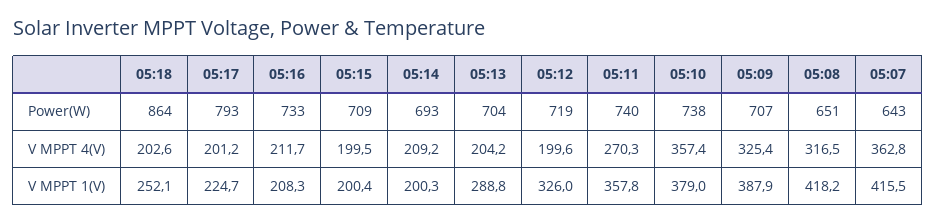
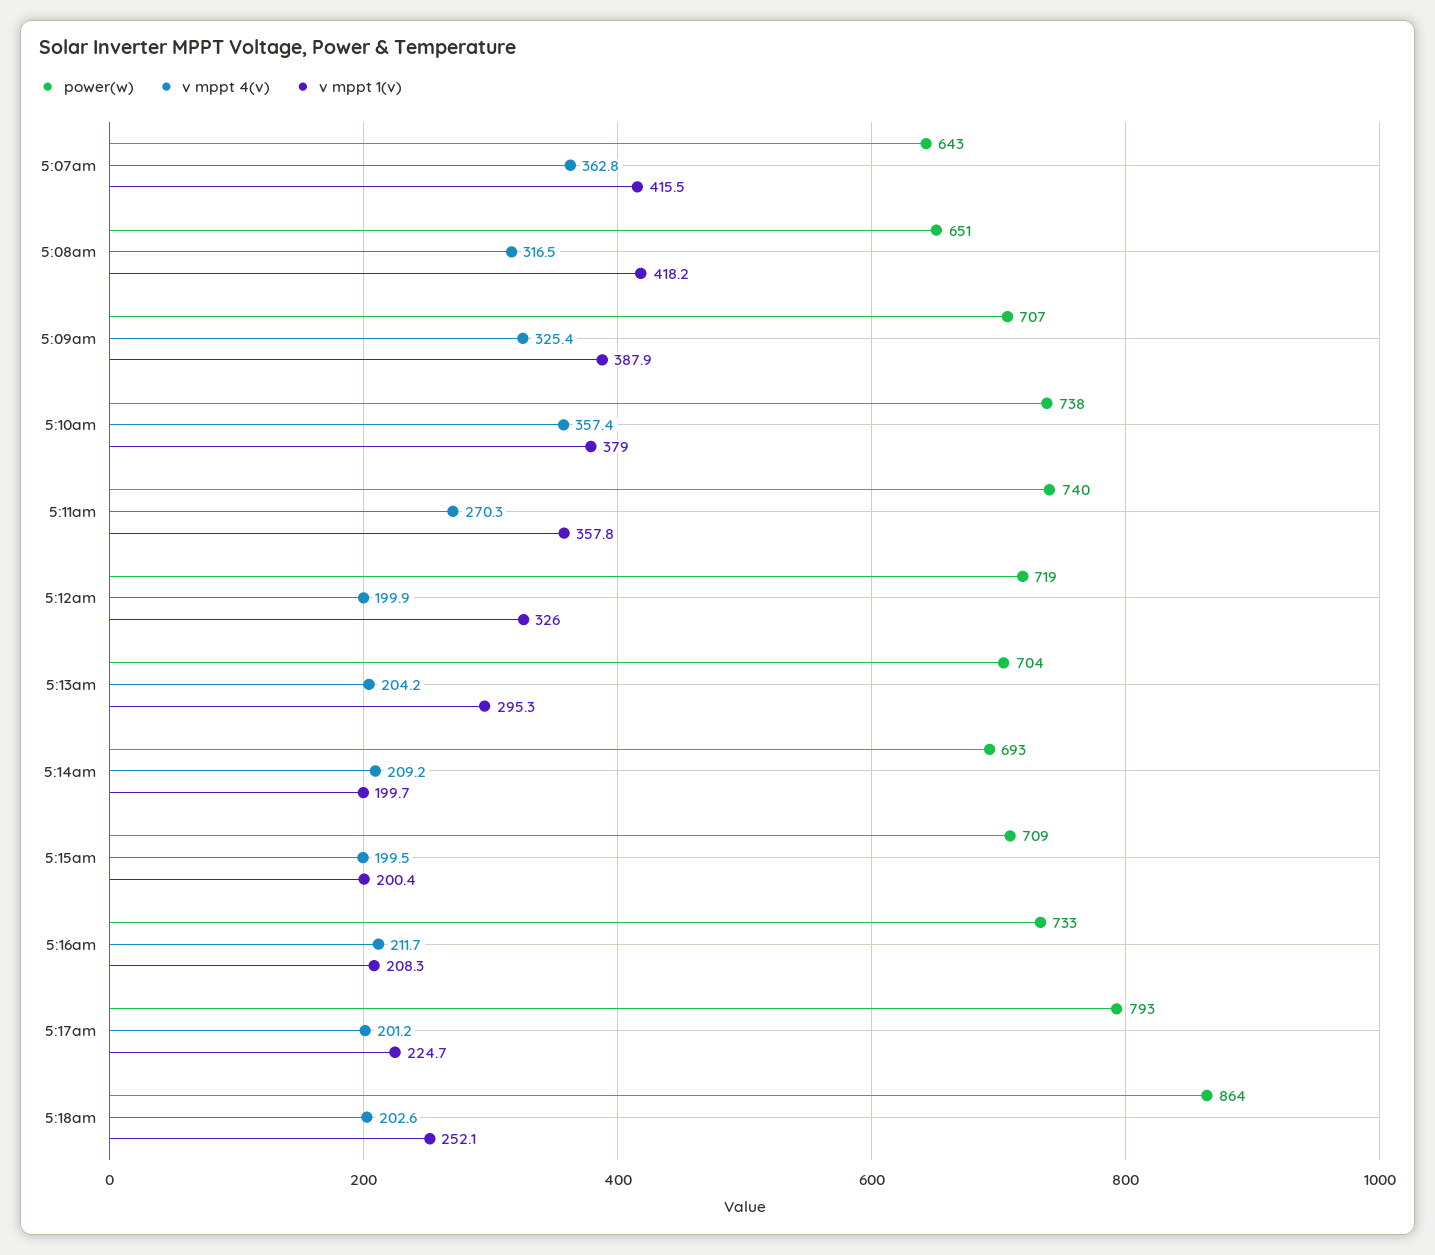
  {
    "Power(W)": {
      "05:18": 864,
      "05:17": 793,
      "05:16": 733,
      "05:15": 709,
      "05:14": 693,
      "05:13": 704,
      "05:12": 719,
      "05:11": 740,
      "05:10": 738,
      "05:09": 707,
      "05:08": 651,
      "05:07": 643
    },
    "V MPPT 4(V)": {
      "05:18": 202.6,
      "05:17": 201.2,
      "05:16": 211.7,
      "05:15": 199.5,
      "05:14": 209.2,
      "05:13": 204.2,
-     "05:12": 199.6,
+     "05:12": 199.9,
      "05:11": 270.3,
      "05:10": 357.4,
      "05:09": 325.4,
      "05:08": 316.5,
      "05:07": 362.8
    },
    "V MPPT 1(V)": {
      "05:18": 252.1,
      "05:17": 224.7,
      "05:16": 208.3,
      "05:15": 200.4,
-     "05:14": 200.3,
+     "05:14": 199.7,
-     "05:13": 288.8,
+     "05:13": 295.3,
      "05:12": 326,
      "05:11": 357.8,
      "05:10": 379,
      "05:09": 387.9,
      "05:08": 418.2,
      "05:07": 415.5
    }
  }

